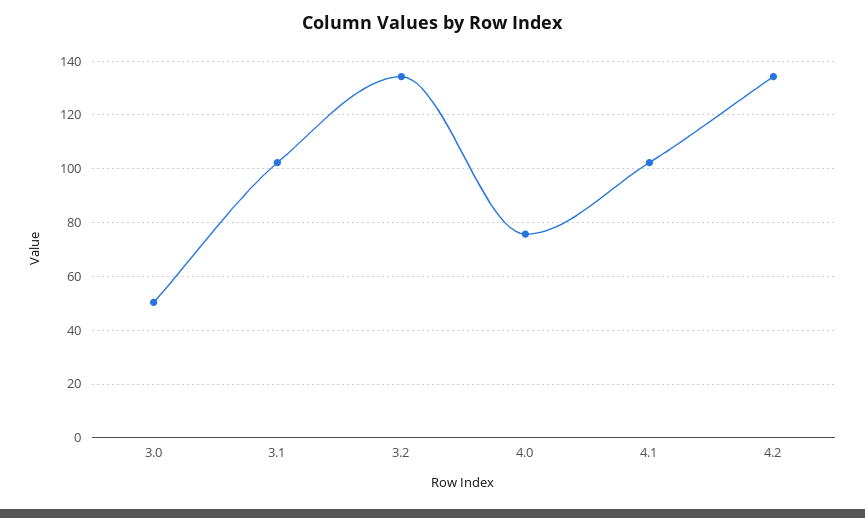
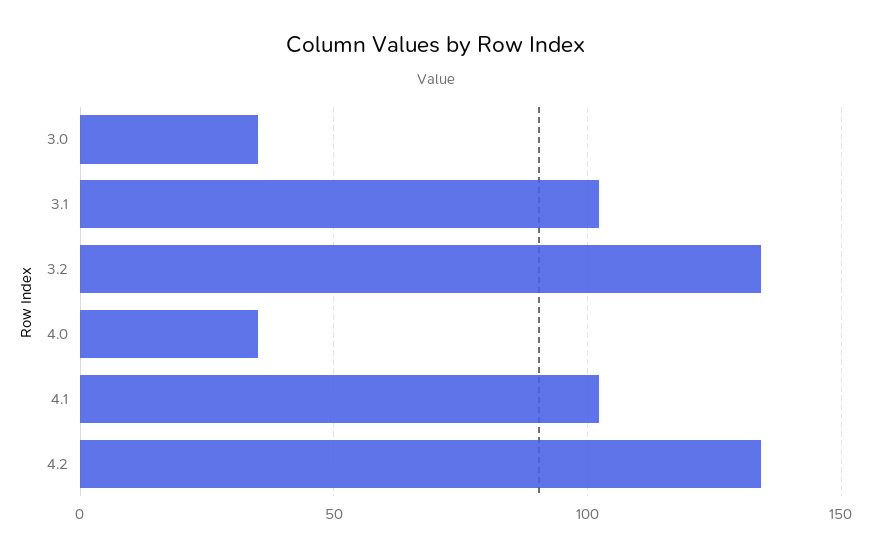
  {
-   "3.0": 50,
+   "3.0": 35,
    "3.1": 102.5,
    "3.2": 135,
-   "4.0": 75,
+   "4.0": 35,
    "4.1": 102.5,
    "4.2": 135
  }

